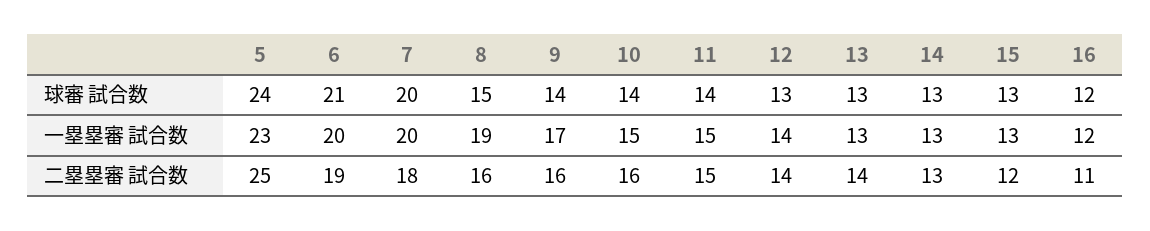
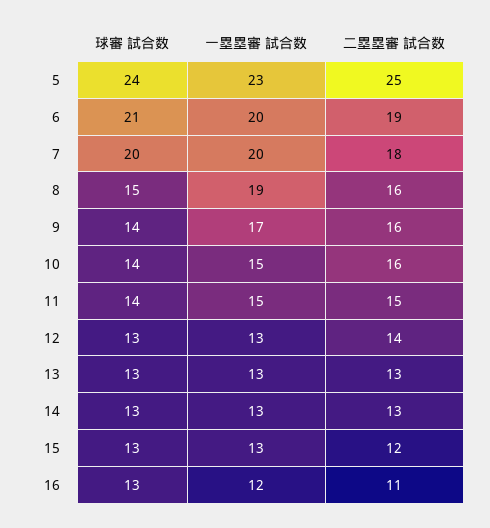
  {
    "5": {
      "球審 試合数": 24,
      "一塁塁審 試合数": 23,
      "二塁塁審 試合数": 25
    },
    "6": {
      "球審 試合数": 21,
      "一塁塁審 試合数": 20,
      "二塁塁審 試合数": 19
    },
    "7": {
      "球審 試合数": 20,
      "一塁塁審 試合数": 20,
      "二塁塁審 試合数": 18
    },
    "8": {
      "球審 試合数": 15,
      "一塁塁審 試合数": 19,
      "二塁塁審 試合数": 16
    },
    "9": {
      "球審 試合数": 14,
      "一塁塁審 試合数": 17,
      "二塁塁審 試合数": 16
    },
    "10": {
      "球審 試合数": 14,
      "一塁塁審 試合数": 15,
      "二塁塁審 試合数": 16
    },
    "11": {
      "球審 試合数": 14,
      "一塁塁審 試合数": 15,
      "二塁塁審 試合数": 15
    },
    "12": {
      "球審 試合数": 13,
-     "一塁塁審 試合数": 14,
+     "一塁塁審 試合数": 13,
      "二塁塁審 試合数": 14
    },
    "13": {
      "球審 試合数": 13,
      "一塁塁審 試合数": 13,
-     "二塁塁審 試合数": 14
+     "二塁塁審 試合数": 13
    },
    "14": {
      "球審 試合数": 13,
      "一塁塁審 試合数": 13,
      "二塁塁審 試合数": 13
    },
    "15": {
      "球審 試合数": 13,
      "一塁塁審 試合数": 13,
      "二塁塁審 試合数": 12
    },
    "16": {
-     "球審 試合数": 12,
+     "球審 試合数": 13,
      "一塁塁審 試合数": 12,
      "二塁塁審 試合数": 11
    }
  }

